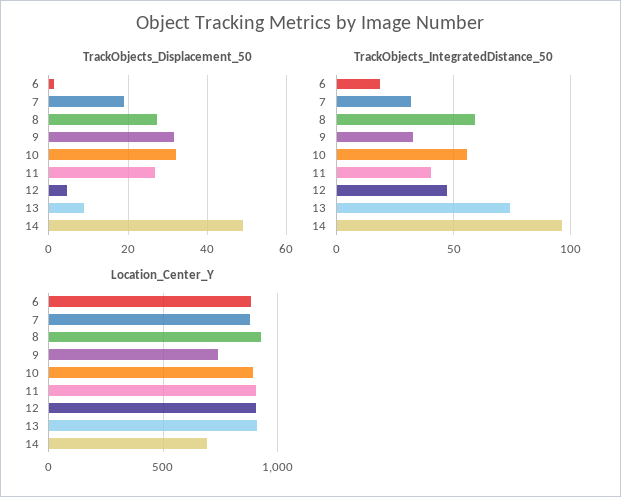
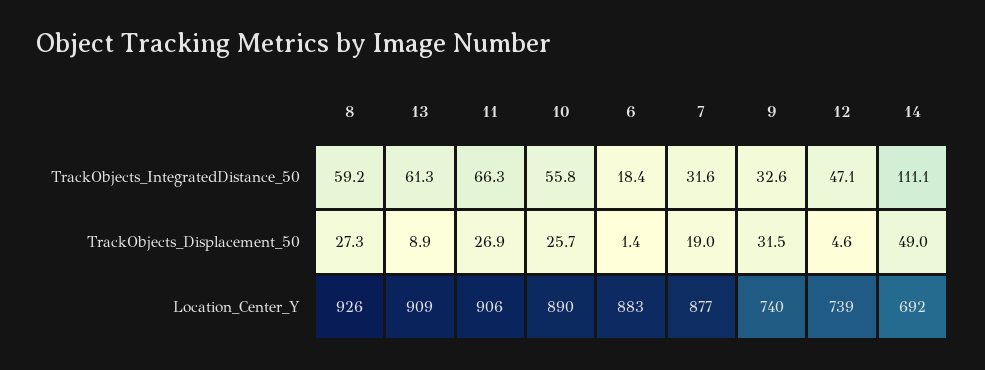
  {
    "TrackObjects_Displacement_50": {
      "6": 1.4,
      "7": 19,
      "8": 27.3,
      "9": 31.5,
-     "10": 32,
+     "10": 25.7,
      "11": 26.9,
      "12": 4.6,
      "13": 8.9,
      "14": 49
    },
    "TrackObjects_IntegratedDistance_50": {
      "6": 18.4,
      "7": 31.6,
      "8": 59.2,
      "9": 32.6,
      "10": 55.8,
-     "11": 40,
+     "11": 66.3,
      "12": 47.1,
-     "13": 75,
+     "13": 61.3,
-     "14": 95
+     "14": 111.1
    },
    "Location_Center_Y": {
      "6": 883,
      "7": 877,
      "8": 926,
      "9": 740,
      "10": 890,
      "11": 906,
-     "12": 900,
+     "12": 739,
      "13": 909,
      "14": 692
    }
  }

